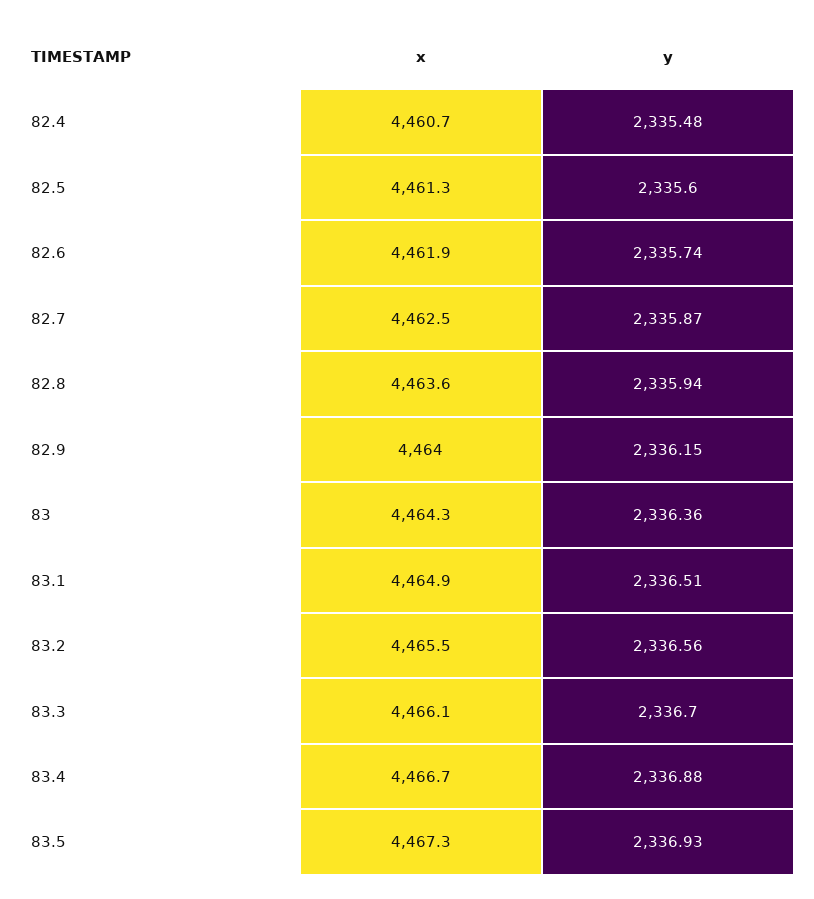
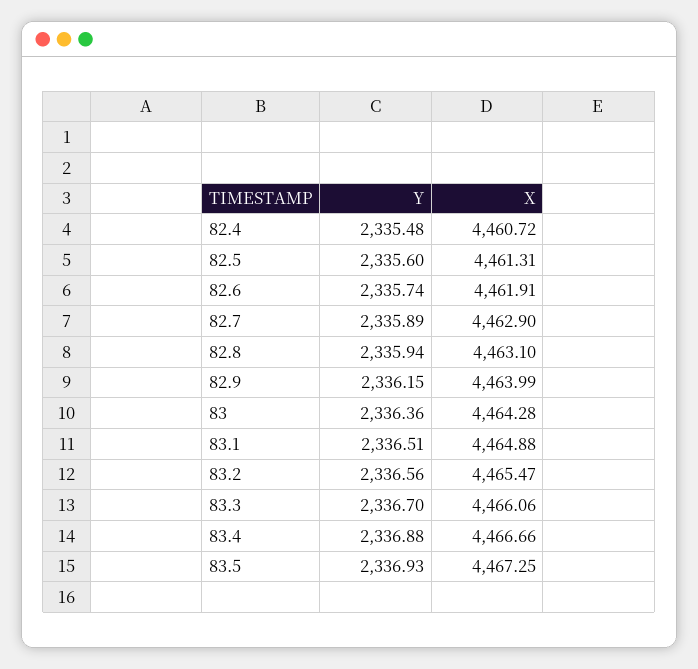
  {
    "x": {
      "82.4": 4460.72,
      "82.5": 4461.31,
      "82.6": 4461.91,
-     "82.7": 4462.5,
+     "82.7": 4462.9,
-     "82.8": 4463.6,
+     "82.8": 4463.1,
      "82.9": 4463.99,
      "83": 4464.28,
      "83.1": 4464.88,
      "83.2": 4465.47,
      "83.3": 4466.06,
      "83.4": 4466.66,
      "83.5": 4467.25
    },
    "y": {
      "82.4": 2335.48,
      "82.5": 2335.6,
      "82.6": 2335.74,
-     "82.7": 2335.87,
+     "82.7": 2335.89,
      "82.8": 2335.94,
      "82.9": 2336.15,
      "83": 2336.36,
      "83.1": 2336.51,
      "83.2": 2336.56,
      "83.3": 2336.7,
      "83.4": 2336.88,
      "83.5": 2336.93
    }
  }

